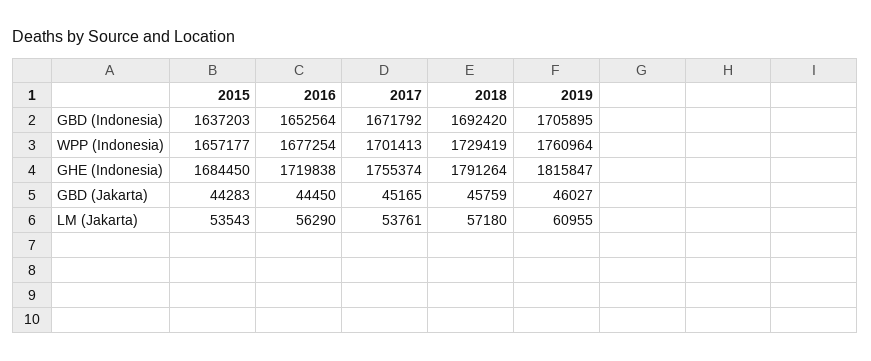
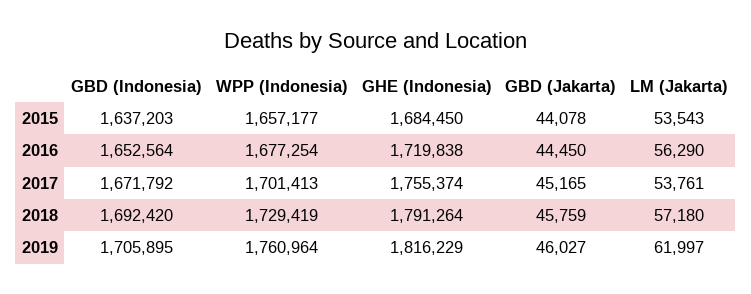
  {
    "2015": {
      "GBD (Indonesia)": 1637203,
      "WPP (Indonesia)": 1657177,
      "GHE (Indonesia)": 1684450,
-     "GBD (Jakarta)": 44283,
+     "GBD (Jakarta)": 44078,
      "LM (Jakarta)": 53543
    },
    "2016": {
      "GBD (Indonesia)": 1652564,
      "WPP (Indonesia)": 1677254,
      "GHE (Indonesia)": 1719838,
      "GBD (Jakarta)": 44450,
      "LM (Jakarta)": 56290
    },
    "2017": {
      "GBD (Indonesia)": 1671792,
      "WPP (Indonesia)": 1701413,
      "GHE (Indonesia)": 1755374,
      "GBD (Jakarta)": 45165,
      "LM (Jakarta)": 53761
    },
    "2018": {
      "GBD (Indonesia)": 1692420,
      "WPP (Indonesia)": 1729419,
      "GHE (Indonesia)": 1791264,
      "GBD (Jakarta)": 45759,
      "LM (Jakarta)": 57180
    },
    "2019": {
      "GBD (Indonesia)": 1705895,
      "WPP (Indonesia)": 1760964,
-     "GHE (Indonesia)": 1815847,
+     "GHE (Indonesia)": 1816229,
      "GBD (Jakarta)": 46027,
-     "LM (Jakarta)": 60955
+     "LM (Jakarta)": 61997
    }
  }

